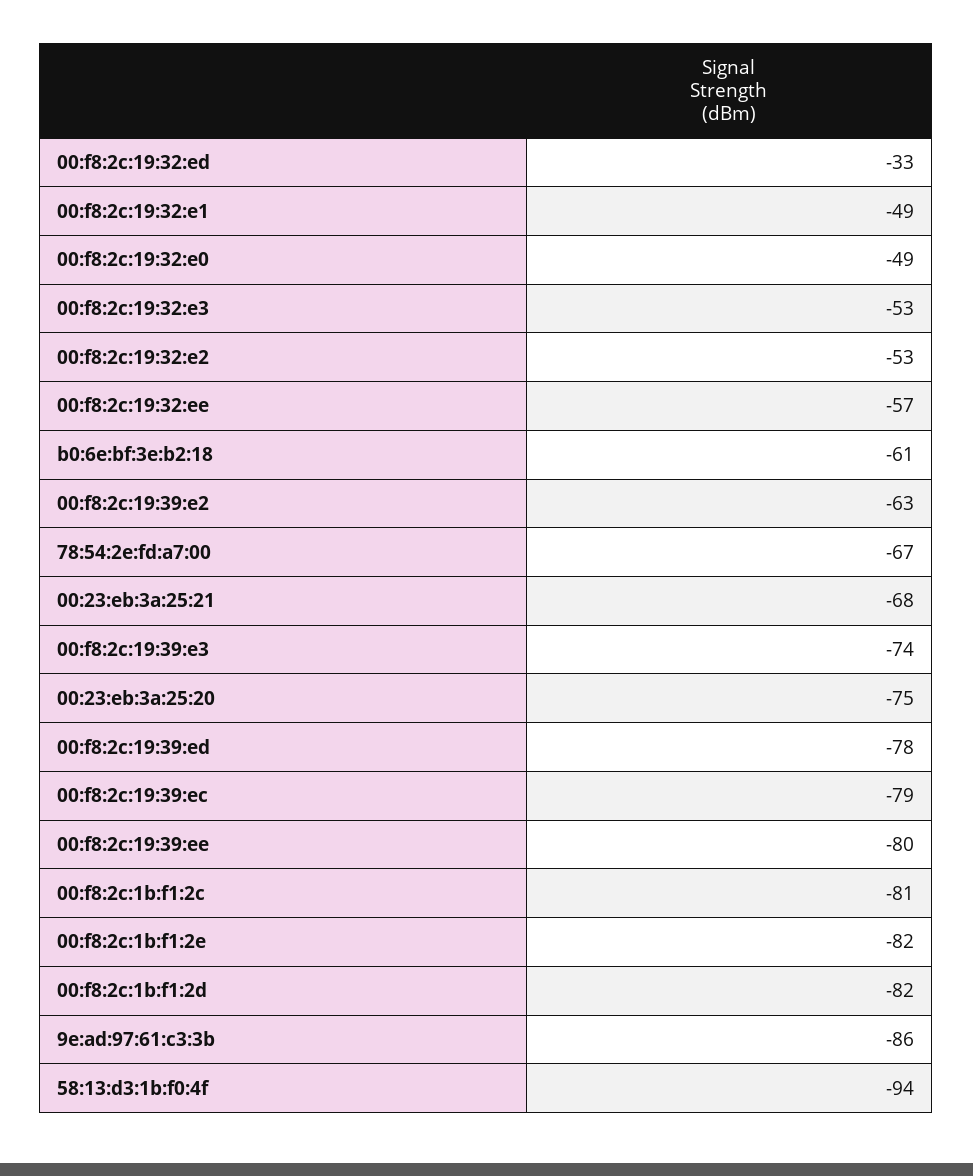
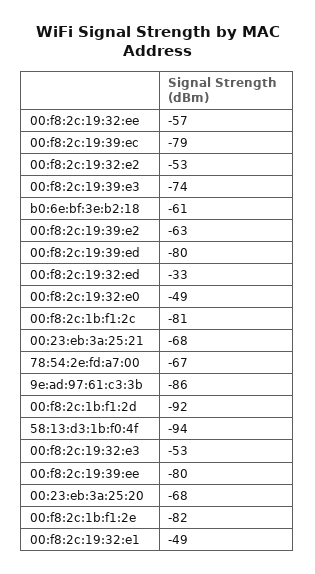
  {
    "00:f8:2c:19:32:ed": -33,
    "00:f8:2c:19:32:e1": -49,
    "00:f8:2c:19:32:e0": -49,
    "00:f8:2c:19:32:e3": -53,
    "00:f8:2c:19:32:e2": -53,
    "00:f8:2c:19:32:ee": -57,
    "b0:6e:bf:3e:b2:18": -61,
    "00:f8:2c:19:39:e2": -63,
    "78:54:2e:fd:a7:00": -67,
    "00:23:eb:3a:25:21": -68,
    "00:f8:2c:19:39:e3": -74,
-   "00:23:eb:3a:25:20": -75,
+   "00:23:eb:3a:25:20": -68,
-   "00:f8:2c:19:39:ed": -78,
+   "00:f8:2c:19:39:ed": -80,
    "00:f8:2c:19:39:ec": -79,
    "00:f8:2c:19:39:ee": -80,
    "00:f8:2c:1b:f1:2c": -81,
    "00:f8:2c:1b:f1:2e": -82,
-   "00:f8:2c:1b:f1:2d": -82,
+   "00:f8:2c:1b:f1:2d": -92,
    "9e:ad:97:61:c3:3b": -86,
    "58:13:d3:1b:f0:4f": -94
  }

